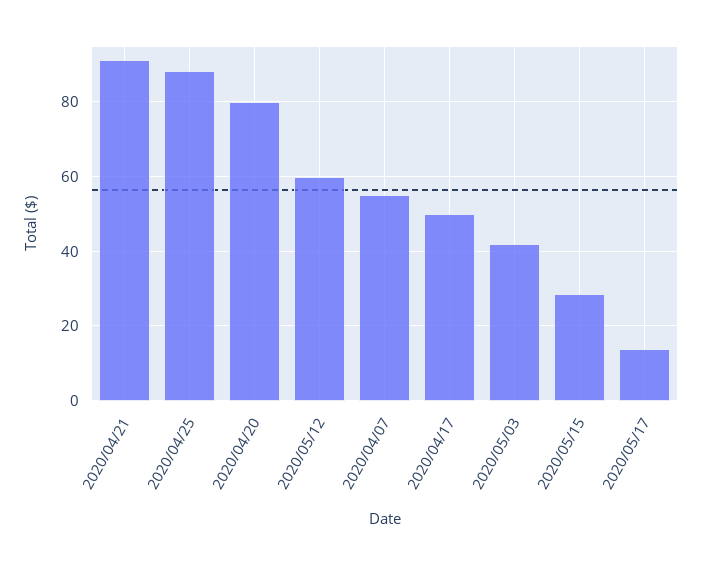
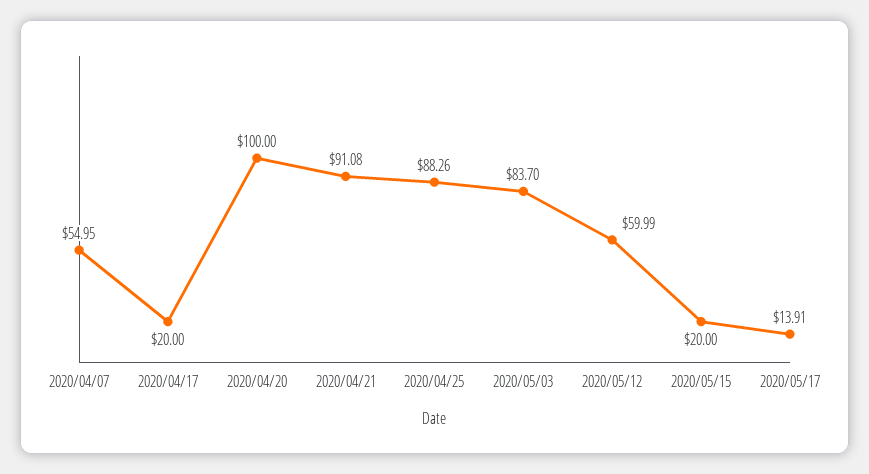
  {
    "2020/04/21": 91.08,
    "2020/04/25": 88.26,
-   "2020/04/20": 80,
+   "2020/04/20": 100,
    "2020/05/12": 59.99,
    "2020/04/07": 54.95,
-   "2020/04/17": 50,
+   "2020/04/17": 20,
-   "2020/05/03": 42,
+   "2020/05/03": 83.7,
-   "2020/05/15": 28,
+   "2020/05/15": 20,
    "2020/05/17": 13.91
  }

